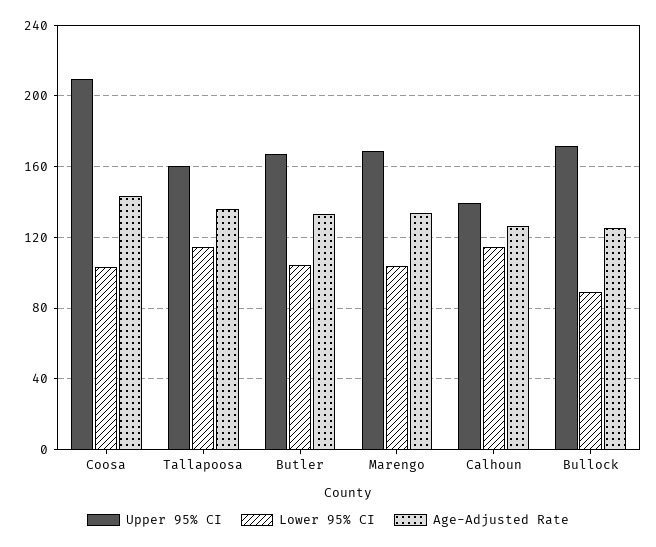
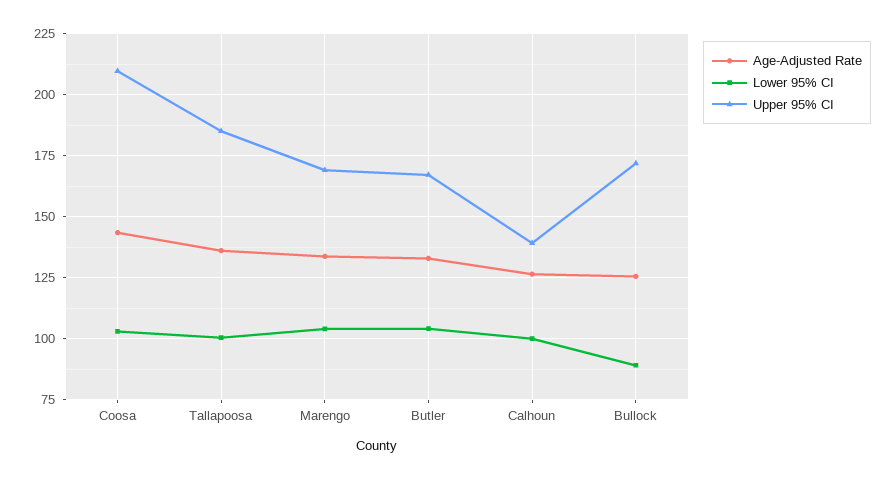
  {
    "Upper 95% CI": {
      "Coosa": 210,
-     "Tallapoosa": 160,
+     "Tallapoosa": 185,
      "Butler": 167.5,
      "Marengo": 170,
      "Calhoun": 140,
      "Bullock": 172.5
    },
    "Lower 95% CI": {
      "Coosa": 102.5,
-     "Tallapoosa": 115,
+     "Tallapoosa": 100,
      "Butler": 105,
      "Marengo": 105,
-     "Calhoun": 115,
+     "Calhoun": 100,
      "Bullock": 90
    },
    "Age-Adjusted Rate": {
      "Coosa": 142.5,
      "Tallapoosa": 135,
      "Butler": 132.5,
      "Marengo": 135,
      "Calhoun": 127.5,
      "Bullock": 125
    }
  }

